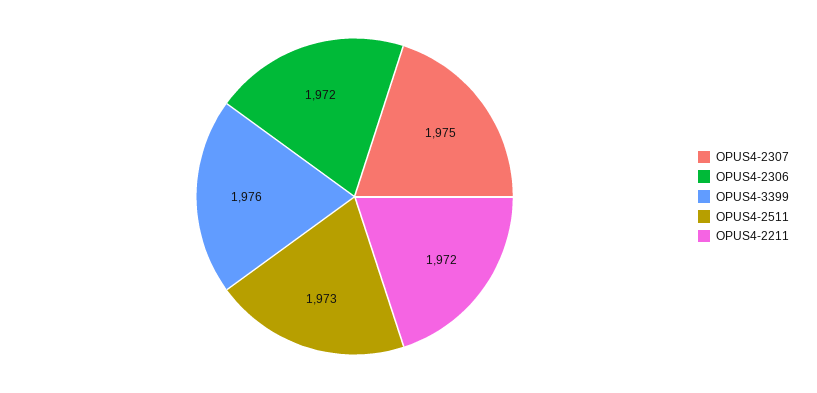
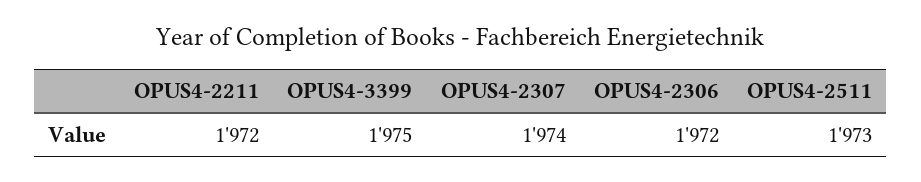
  {
-   "OPUS4-2307": 1975,
+   "OPUS4-2307": 1974,
    "OPUS4-2306": 1972,
-   "OPUS4-3399": 1976,
+   "OPUS4-3399": 1975,
    "OPUS4-2511": 1973,
    "OPUS4-2211": 1972
  }

